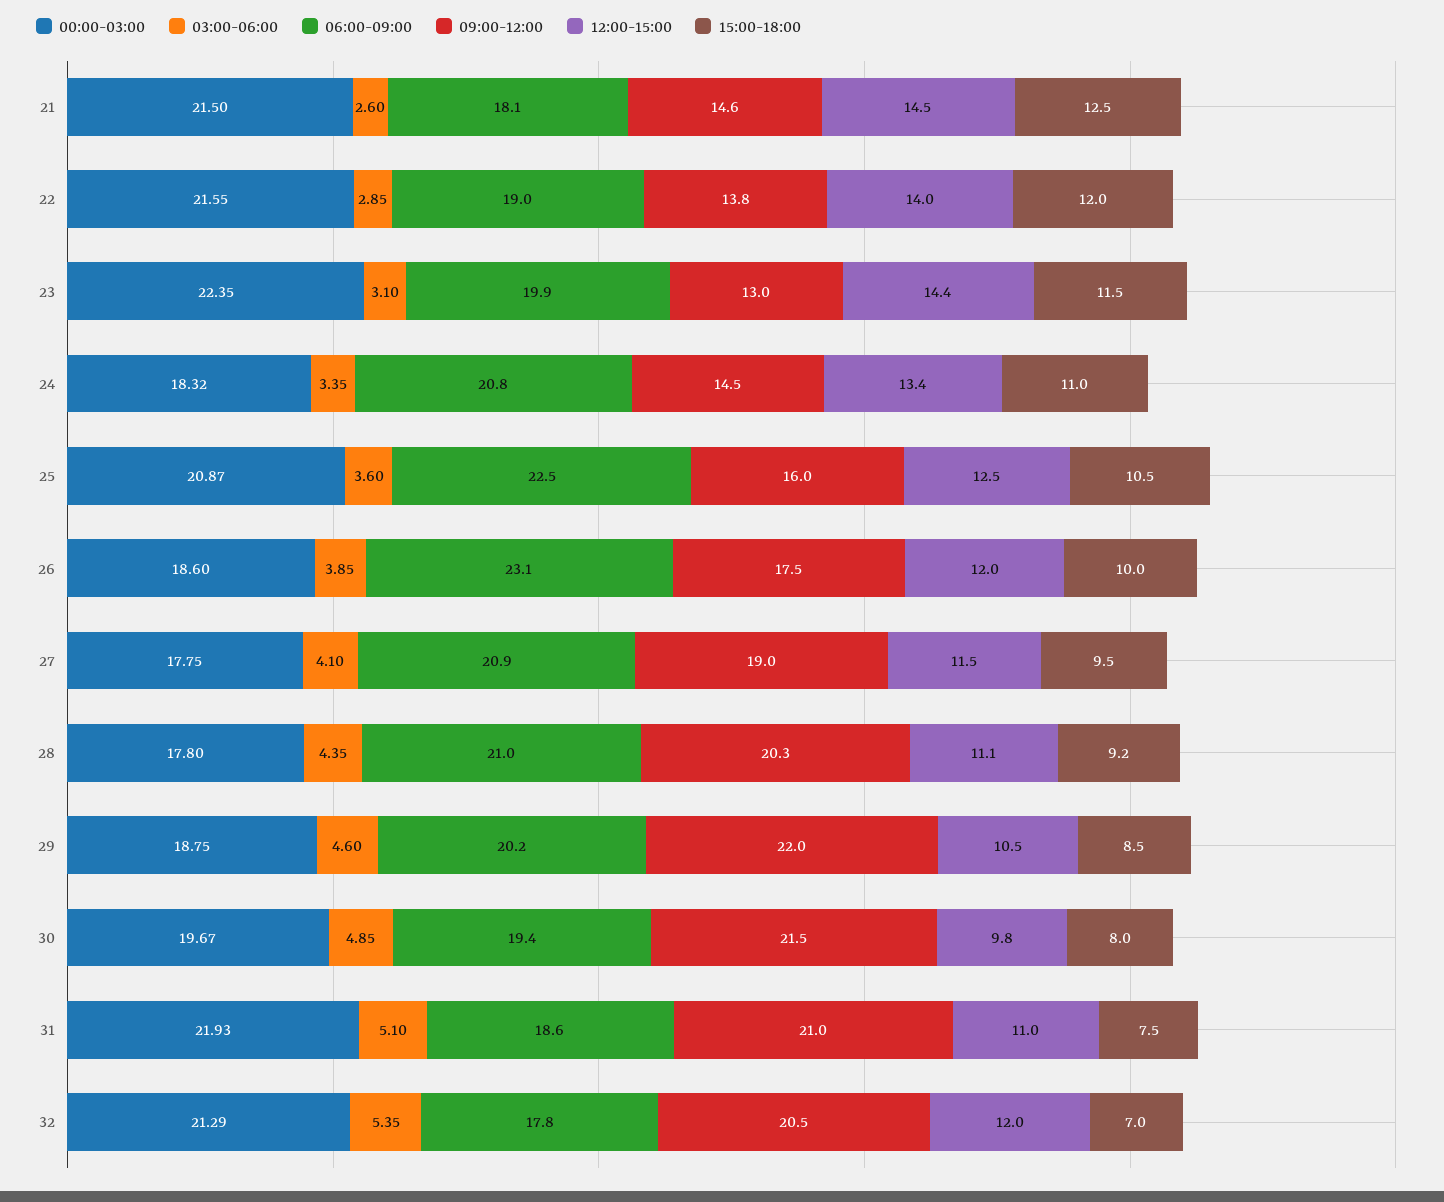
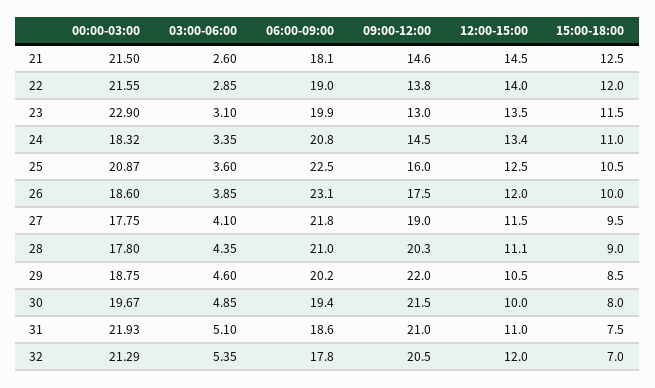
  {
    "00:00-03:00": {
      "21": 21.5,
      "22": 21.55,
-     "23": 22.35,
+     "23": 22.9,
      "24": 18.32,
      "25": 20.87,
      "26": 18.6,
      "27": 17.75,
      "28": 17.8,
      "29": 18.75,
      "30": 19.67,
      "31": 21.93,
      "32": 21.29
    },
    "03:00-06:00": {
      "21": 2.6,
      "22": 2.85,
      "23": 3.1,
      "24": 3.35,
      "25": 3.6,
      "26": 3.85,
      "27": 4.1,
      "28": 4.35,
      "29": 4.6,
      "30": 4.85,
      "31": 5.1,
      "32": 5.35
    },
    "06:00-09:00": {
      "21": 18.1,
      "22": 19,
      "23": 19.9,
      "24": 20.8,
      "25": 22.5,
      "26": 23.1,
-     "27": 20.9,
+     "27": 21.8,
      "28": 21,
      "29": 20.2,
      "30": 19.4,
      "31": 18.6,
      "32": 17.8
    },
    "09:00-12:00": {
      "21": 14.6,
      "22": 13.8,
      "23": 13,
      "24": 14.5,
      "25": 16,
      "26": 17.5,
      "27": 19,
      "28": 20.3,
      "29": 22,
      "30": 21.5,
      "31": 21,
      "32": 20.5
    },
    "12:00-15:00": {
      "21": 14.5,
      "22": 14,
-     "23": 14.4,
+     "23": 13.5,
      "24": 13.4,
      "25": 12.5,
      "26": 12,
      "27": 11.5,
      "28": 11.1,
      "29": 10.5,
-     "30": 9.8,
+     "30": 10,
      "31": 11,
      "32": 12
    },
    "15:00-18:00": {
      "21": 12.5,
      "22": 12,
      "23": 11.5,
      "24": 11,
      "25": 10.5,
      "26": 10,
      "27": 9.5,
-     "28": 9.2,
+     "28": 9,
      "29": 8.5,
      "30": 8,
      "31": 7.5,
      "32": 7
    }
  }

